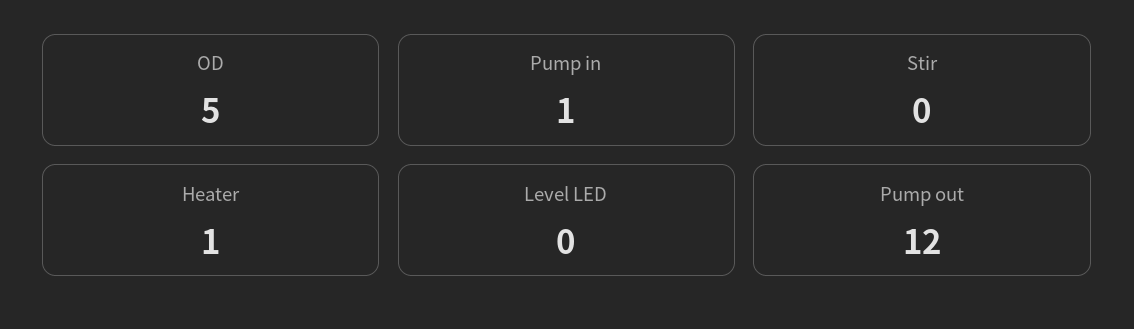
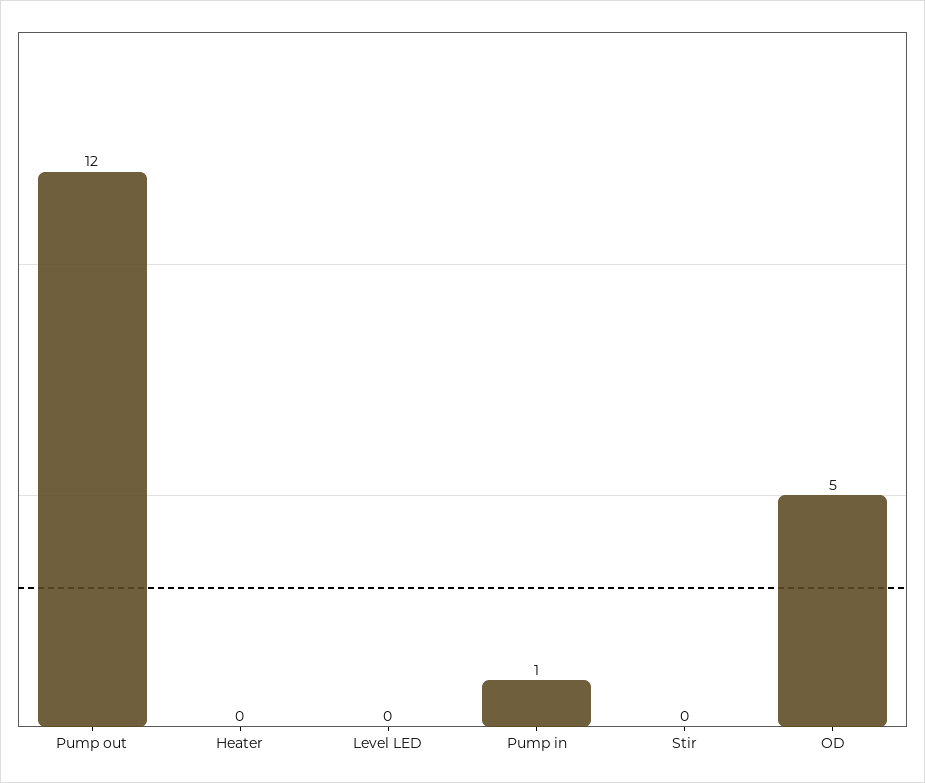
  {
    "OD": 5,
    "Pump in": 1,
    "Stir": 0,
-   "Heater": 1,
+   "Heater": 0,
    "Level LED": 0,
    "Pump out": 12
  }

